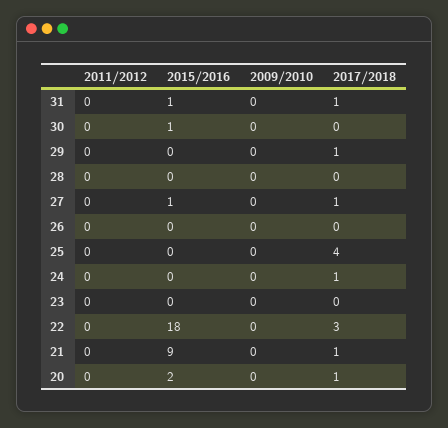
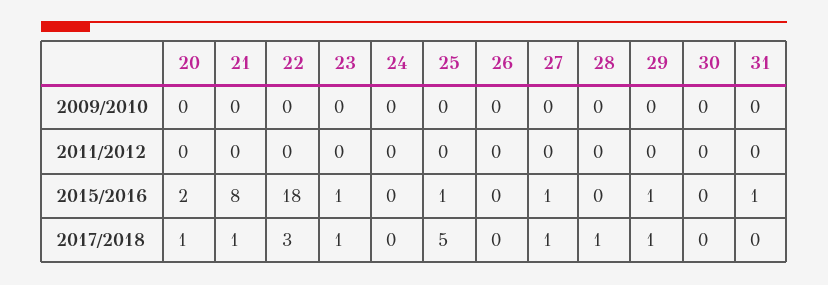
  {
    "2011/2012": {
      "31": 0,
      "30": 0,
      "29": 0,
      "28": 0,
      "27": 0,
      "26": 0,
      "25": 0,
      "24": 0,
      "23": 0,
      "22": 0,
      "21": 0,
      "20": 0
    },
    "2015/2016": {
      "31": 1,
-     "30": 1,
+     "30": 0,
-     "29": 0,
+     "29": 1,
      "28": 0,
      "27": 1,
      "26": 0,
-     "25": 0,
+     "25": 1,
      "24": 0,
-     "23": 0,
+     "23": 1,
      "22": 18,
-     "21": 9,
+     "21": 8,
      "20": 2
    },
    "2009/2010": {
      "31": 0,
      "30": 0,
      "29": 0,
      "28": 0,
      "27": 0,
      "26": 0,
      "25": 0,
      "24": 0,
      "23": 0,
      "22": 0,
      "21": 0,
      "20": 0
    },
    "2017/2018": {
-     "31": 1,
+     "31": 0,
      "30": 0,
      "29": 1,
-     "28": 0,
+     "28": 1,
      "27": 1,
      "26": 0,
-     "25": 4,
+     "25": 5,
-     "24": 1,
+     "24": 0,
-     "23": 0,
+     "23": 1,
      "22": 3,
      "21": 1,
      "20": 1
    }
  }

